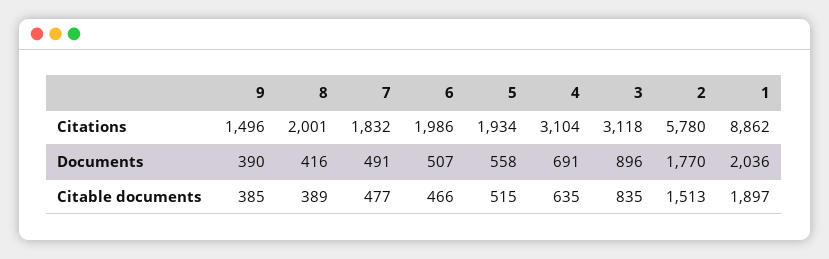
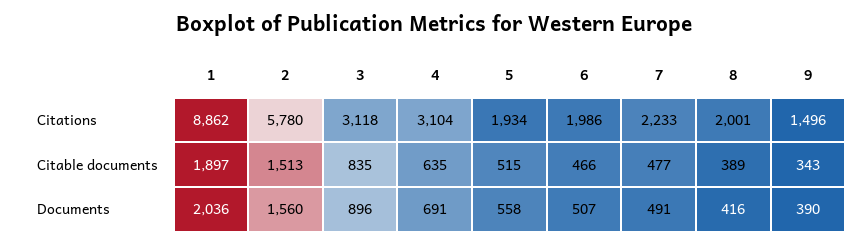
  {
    "9": {
      "Citations": 1496,
      "Documents": 390,
-     "Citable documents": 385
+     "Citable documents": 343
    },
    "8": {
      "Citations": 2001,
      "Documents": 416,
      "Citable documents": 389
    },
    "7": {
-     "Citations": 1832,
+     "Citations": 2233,
      "Documents": 491,
      "Citable documents": 477
    },
    "6": {
      "Citations": 1986,
      "Documents": 507,
      "Citable documents": 466
    },
    "5": {
      "Citations": 1934,
      "Documents": 558,
      "Citable documents": 515
    },
    "4": {
      "Citations": 3104,
      "Documents": 691,
      "Citable documents": 635
    },
    "3": {
      "Citations": 3118,
      "Documents": 896,
      "Citable documents": 835
    },
    "2": {
      "Citations": 5780,
-     "Documents": 1770,
+     "Documents": 1560,
      "Citable documents": 1513
    },
    "1": {
      "Citations": 8862,
      "Documents": 2036,
      "Citable documents": 1897
    }
  }

